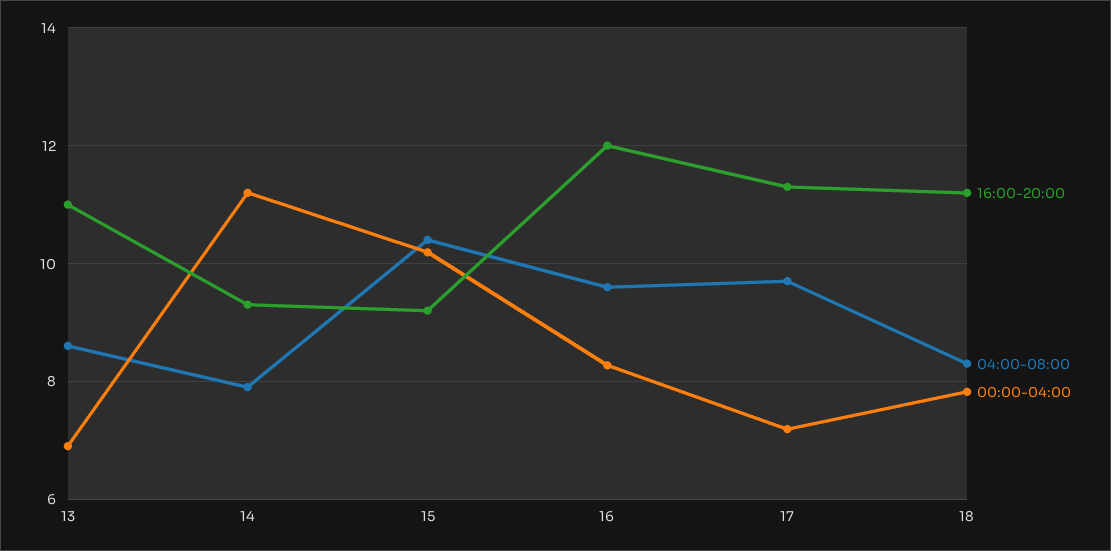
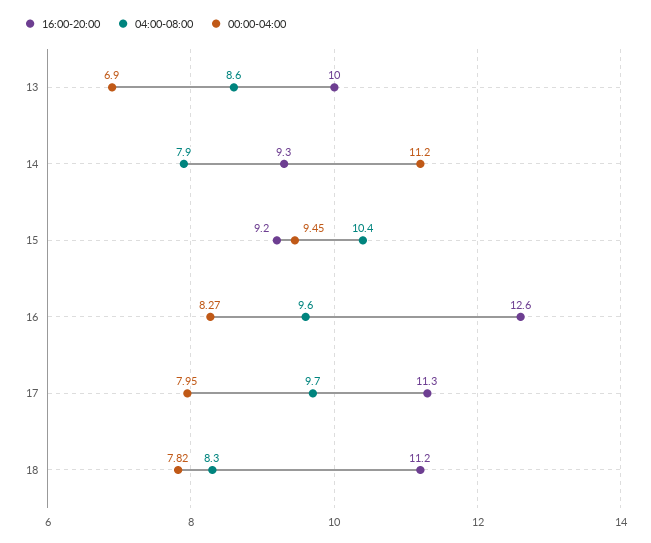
  {
    "16:00-20:00": {
-     "13": 11,
+     "13": 10,
      "14": 9.3,
      "15": 9.2,
-     "16": 12,
+     "16": 12.6,
      "17": 11.3,
      "18": 11.2
    },
    "04:00-08:00": {
      "13": 8.6,
      "14": 7.9,
      "15": 10.4,
      "16": 9.6,
      "17": 9.7,
      "18": 8.3
    },
    "00:00-04:00": {
      "13": 6.9,
      "14": 11.2,
-     "15": 10.2,
+     "15": 9.45,
      "16": 8.27,
-     "17": 7.2,
+     "17": 7.95,
      "18": 7.82
    }
  }

